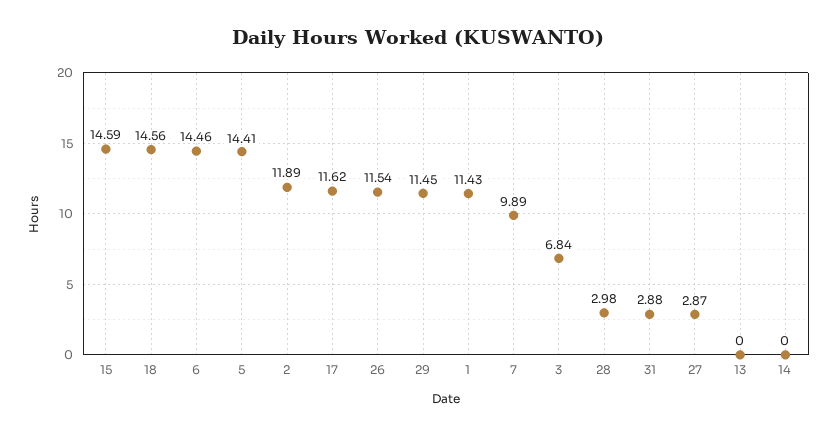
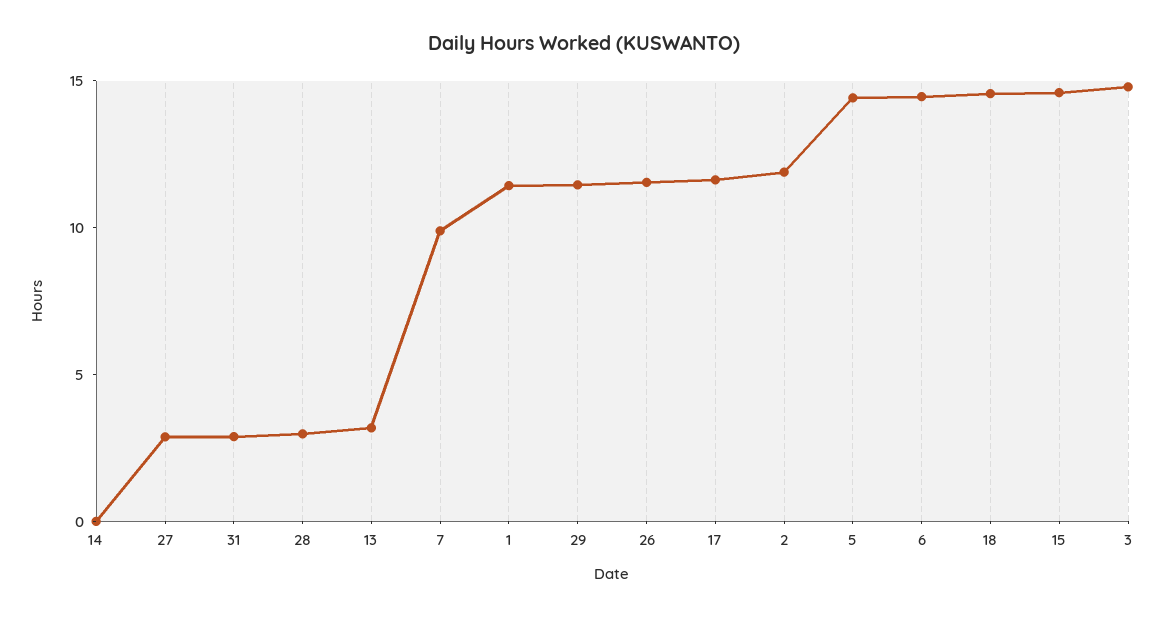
  {
    "15": 14.59,
    "18": 14.56,
    "6": 14.46,
    "5": 14.41,
    "2": 11.89,
    "17": 11.62,
    "26": 11.54,
    "29": 11.45,
    "1": 11.43,
    "7": 9.89,
-   "3": 6.84,
+   "3": 15,
    "28": 2.98,
    "31": 2.88,
    "27": 2.87,
-   "13": 0,
+   "13": 3,
    "14": 0
  }

